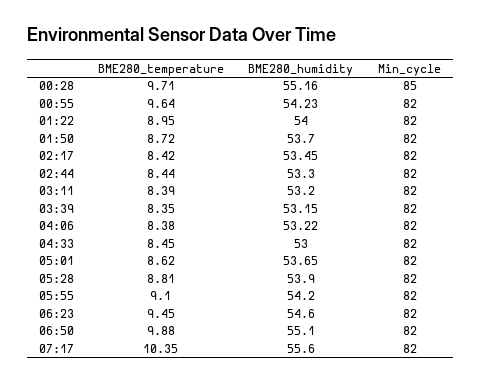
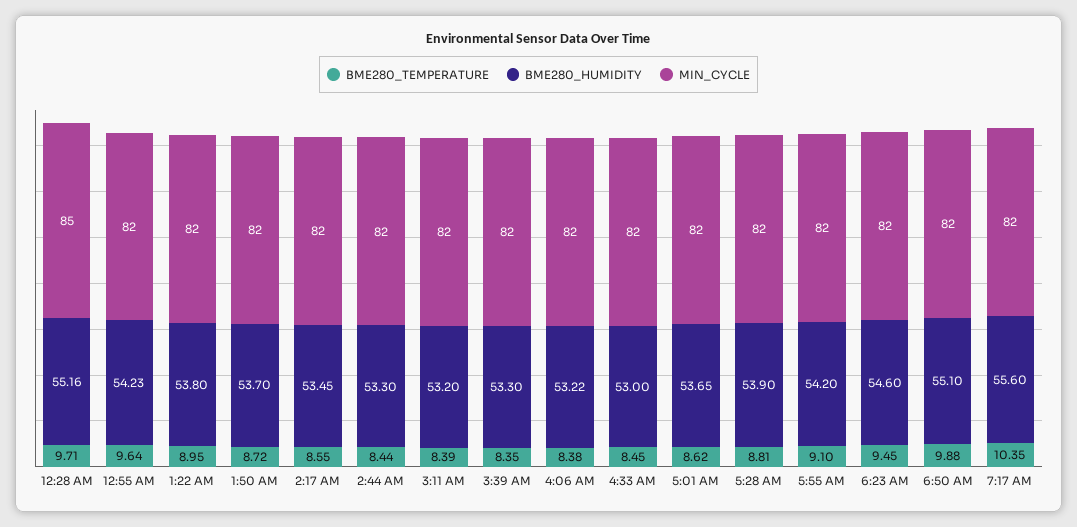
  {
    "BME280_temperature": {
      "00:28": 9.71,
      "00:55": 9.64,
      "01:22": 8.95,
      "01:50": 8.72,
-     "02:17": 8.42,
+     "02:17": 8.55,
      "02:44": 8.44,
      "03:11": 8.39,
      "03:39": 8.35,
      "04:06": 8.38,
      "04:33": 8.45,
      "05:01": 8.62,
      "05:28": 8.81,
      "05:55": 9.1,
      "06:23": 9.45,
      "06:50": 9.88,
      "07:17": 10.35
    },
    "BME280_humidity": {
      "00:28": 55.16,
      "00:55": 54.23,
-     "01:22": 54,
+     "01:22": 53.8,
      "01:50": 53.7,
      "02:17": 53.45,
      "02:44": 53.3,
      "03:11": 53.2,
-     "03:39": 53.15,
+     "03:39": 53.3,
      "04:06": 53.22,
      "04:33": 53,
      "05:01": 53.65,
      "05:28": 53.9,
      "05:55": 54.2,
      "06:23": 54.6,
      "06:50": 55.1,
      "07:17": 55.6
    },
    "Min_cycle": {
      "00:28": 85,
      "00:55": 82,
      "01:22": 82,
      "01:50": 82,
      "02:17": 82,
      "02:44": 82,
      "03:11": 82,
      "03:39": 82,
      "04:06": 82,
      "04:33": 82,
      "05:01": 82,
      "05:28": 82,
      "05:55": 82,
      "06:23": 82,
      "06:50": 82,
      "07:17": 82
    }
  }

